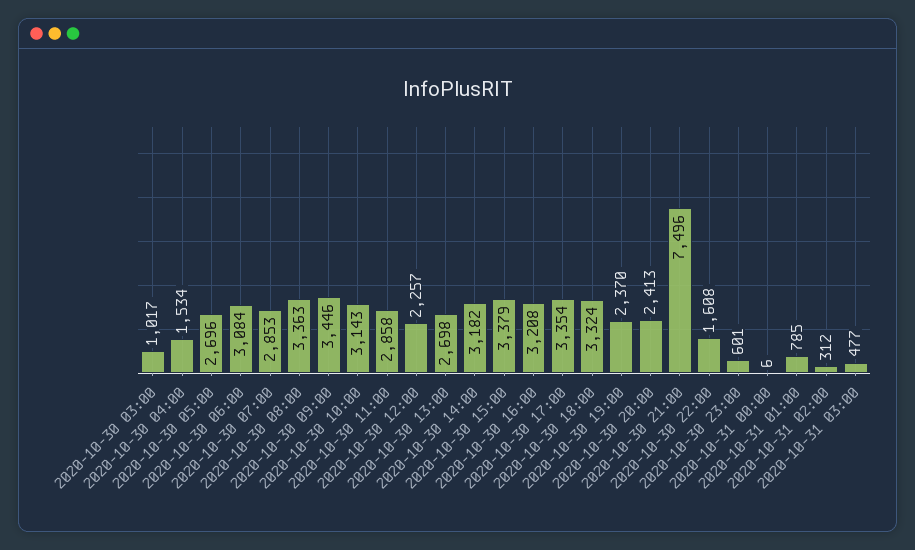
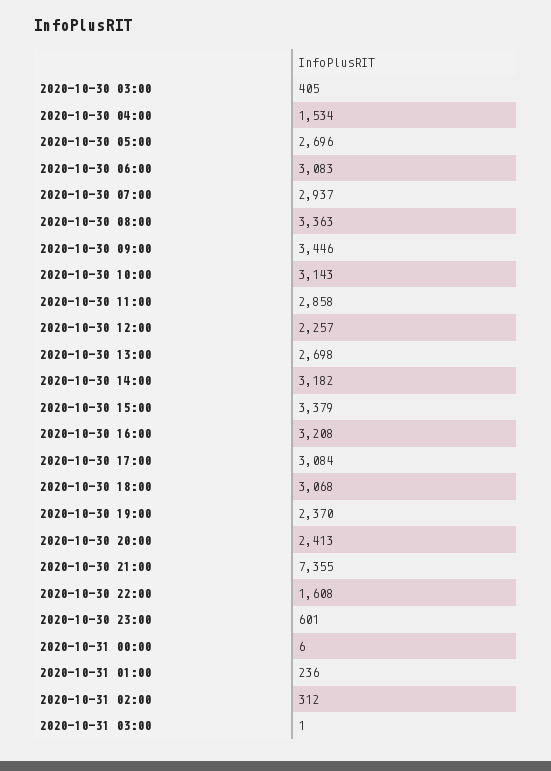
  {
-   "2020-10-30 03:00": 1017,
+   "2020-10-30 03:00": 405,
    "2020-10-30 04:00": 1534,
    "2020-10-30 05:00": 2696,
-   "2020-10-30 06:00": 3084,
+   "2020-10-30 06:00": 3083,
-   "2020-10-30 07:00": 2853,
+   "2020-10-30 07:00": 2937,
    "2020-10-30 08:00": 3363,
    "2020-10-30 09:00": 3446,
    "2020-10-30 10:00": 3143,
    "2020-10-30 11:00": 2858,
    "2020-10-30 12:00": 2257,
    "2020-10-30 13:00": 2698,
    "2020-10-30 14:00": 3182,
    "2020-10-30 15:00": 3379,
    "2020-10-30 16:00": 3208,
-   "2020-10-30 17:00": 3354,
+   "2020-10-30 17:00": 3084,
-   "2020-10-30 18:00": 3324,
+   "2020-10-30 18:00": 3068,
    "2020-10-30 19:00": 2370,
    "2020-10-30 20:00": 2413,
-   "2020-10-30 21:00": 7496,
+   "2020-10-30 21:00": 7355,
    "2020-10-30 22:00": 1608,
    "2020-10-30 23:00": 601,
    "2020-10-31 00:00": 6,
-   "2020-10-31 01:00": 785,
+   "2020-10-31 01:00": 236,
    "2020-10-31 02:00": 312,
-   "2020-10-31 03:00": 477
+   "2020-10-31 03:00": 1
  }

